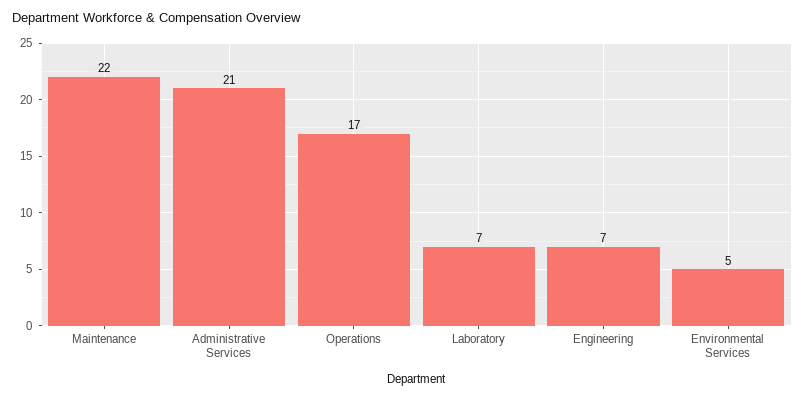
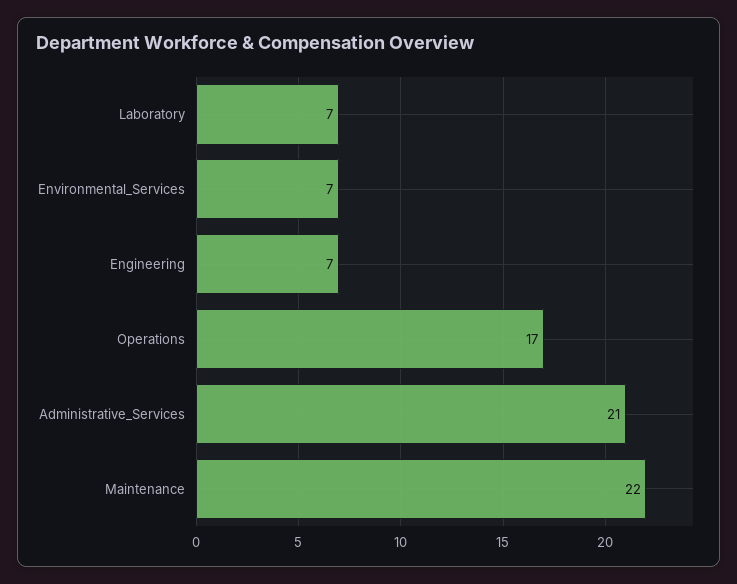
  {
    "Maintenance": 22,
    "Administrative Services": 21,
    "Operations": 17,
    "Laboratory": 7,
    "Engineering": 7,
-   "Environmental Services": 5
+   "Environmental Services": 7
  }

